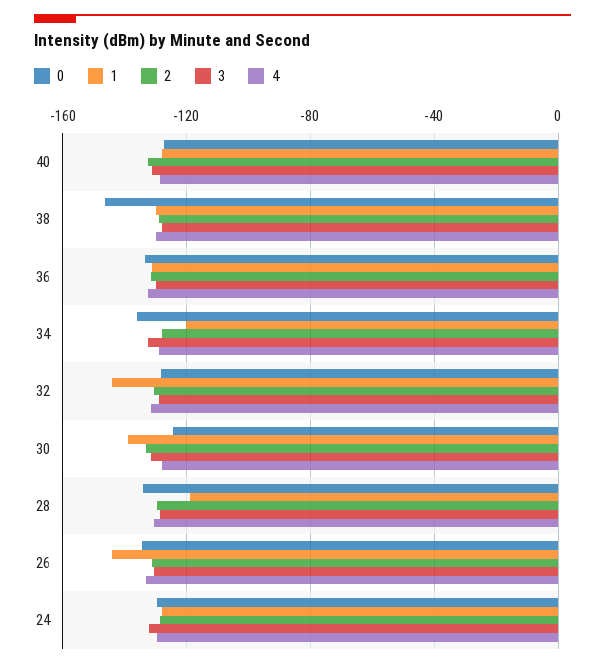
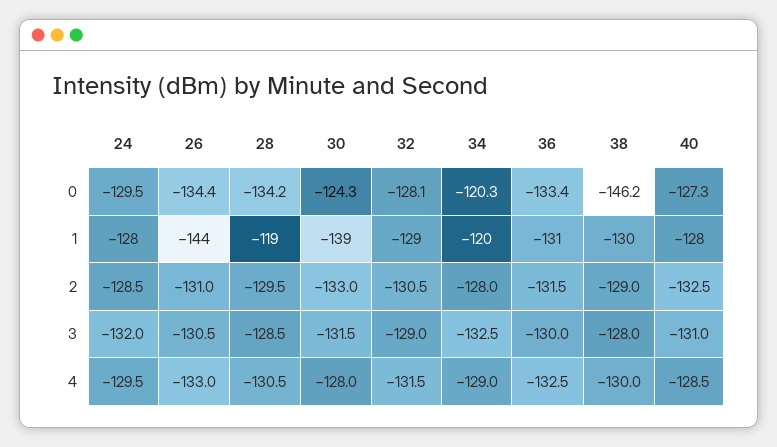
  {
    "0": {
      "40": -127.3,
      "38": -146.2,
      "36": -133.4,
-     "34": -135,
+     "34": -120.3,
      "32": -128.1,
      "30": -124.3,
      "28": -134.2,
      "26": -134.4,
      "24": -129.5
    },
    "1": {
      "40": -128,
      "38": -130,
      "36": -131,
      "34": -120,
-     "32": -145,
+     "32": -129,
      "30": -139,
      "28": -119,
      "26": -144,
      "24": -128
    },
    "2": {
      "40": -132.5,
      "38": -129,
      "36": -131.5,
      "34": -128,
      "32": -130.5,
      "30": -133,
      "28": -129.5,
      "26": -131,
      "24": -128.5
    },
    "3": {
      "40": -131,
      "38": -128,
      "36": -130,
      "34": -132.5,
      "32": -129,
      "30": -131.5,
      "28": -128.5,
      "26": -130.5,
      "24": -132
    },
    "4": {
      "40": -128.5,
      "38": -130,
      "36": -132.5,
      "34": -129,
      "32": -131.5,
      "30": -128,
      "28": -130.5,
      "26": -133,
      "24": -129.5
    }
  }

